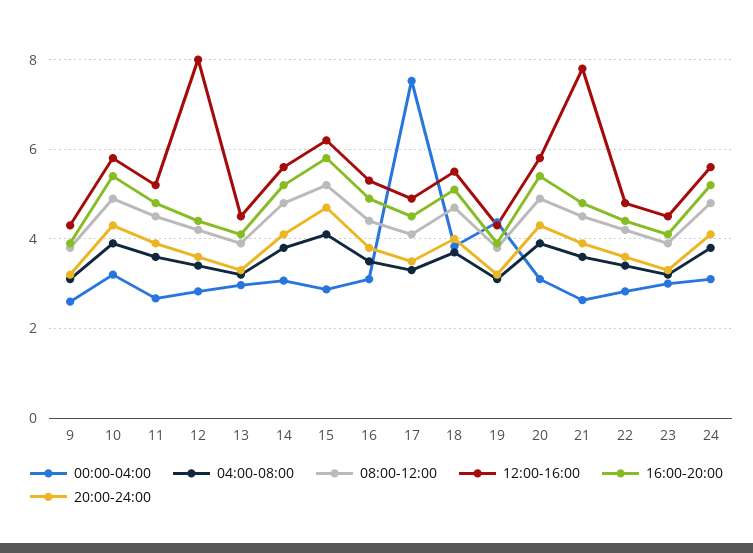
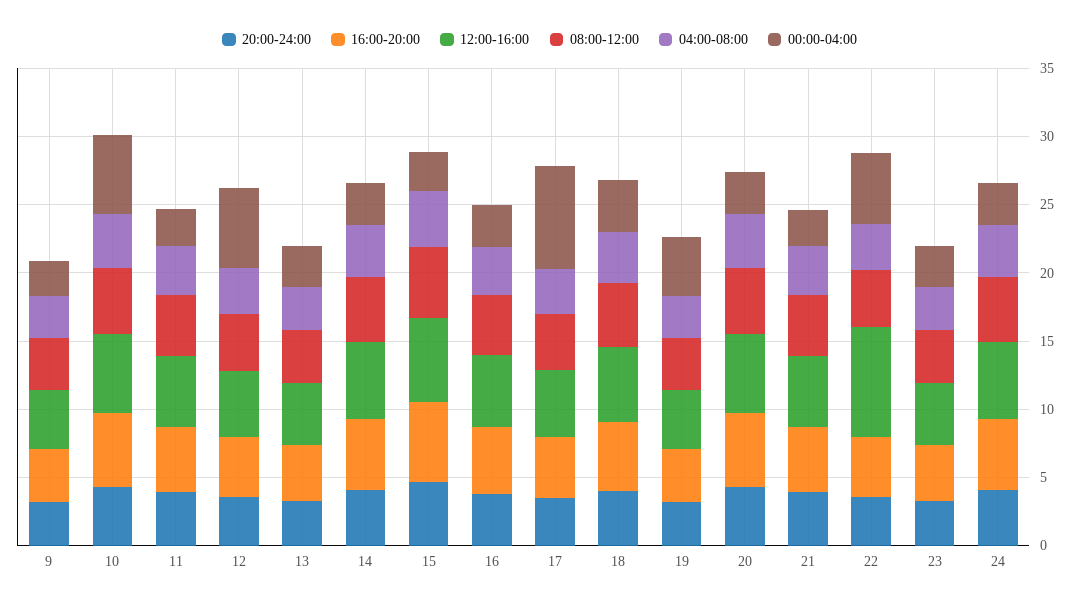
  {
    "00:00-04:00": {
      "9": 2.6,
-     "10": 3.2,
+     "10": 6,
      "11": 2.6,
-     "12": 2.8,
+     "12": 6,
      "13": 3,
      "14": 3,
      "15": 2.8,
      "16": 3.2,
      "17": 7.6,
      "18": 3.8,
      "19": 4.4,
      "20": 3.2,
      "21": 2.6,
-     "22": 2.8,
+     "22": 5,
      "23": 3,
      "24": 3.2
    },
    "04:00-08:00": {
      "9": 3.2,
      "10": 4,
      "11": 3.6,
      "12": 3.4,
      "13": 3.2,
      "14": 3.8,
      "15": 4.2,
      "16": 3.6,
      "17": 3.4,
      "18": 3.8,
      "19": 3.2,
      "20": 4,
      "21": 3.6,
      "22": 3.4,
      "23": 3.2,
      "24": 3.8
    },
    "08:00-12:00": {
      "9": 3.8,
      "10": 5,
      "11": 4.6,
      "12": 4.2,
      "13": 4,
      "14": 4.8,
      "15": 5.2,
      "16": 4.4,
      "17": 4.2,
      "18": 4.8,
      "19": 3.8,
      "20": 5,
      "21": 4.6,
      "22": 4.2,
      "23": 4,
      "24": 4.8
    },
    "12:00-16:00": {
      "9": 4.4,
      "10": 5.8,
      "11": 5.2,
-     "12": 8,
+     "12": 5,
      "13": 4.6,
      "14": 5.6,
      "15": 6.2,
      "16": 5.4,
      "17": 5,
      "18": 5.6,
      "19": 4.4,
      "20": 5.8,
-     "21": 7.8,
+     "21": 5,
-     "22": 4.8,
+     "22": 8,
      "23": 4.6,
      "24": 5.6
    },
    "16:00-20:00": {
      "9": 4,
      "10": 5.4,
      "11": 4.8,
      "12": 4.4,
      "13": 4.2,
      "14": 5.2,
      "15": 5.8,
      "16": 5,
      "17": 4.6,
      "18": 5.2,
      "19": 4,
      "20": 5.4,
      "21": 4.8,
      "22": 4.4,
      "23": 4.2,
      "24": 5.2
    },
    "20:00-24:00": {
      "9": 3.2,
      "10": 4.4,
      "11": 4,
      "12": 3.6,
      "13": 3.4,
      "14": 4.2,
      "15": 4.8,
      "16": 3.8,
      "17": 3.6,
      "18": 4,
      "19": 3.2,
      "20": 4.4,
      "21": 4,
      "22": 3.6,
      "23": 3.4,
      "24": 4.2
    }
  }

